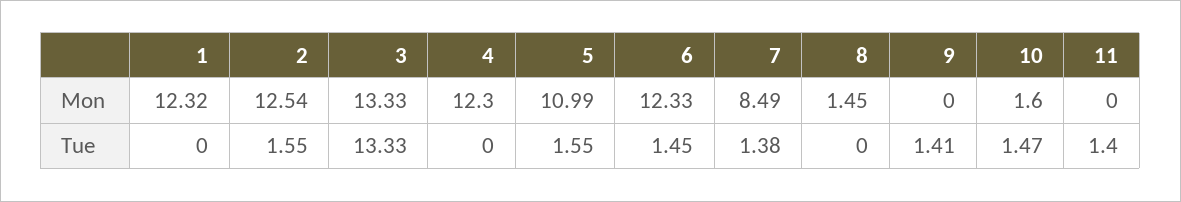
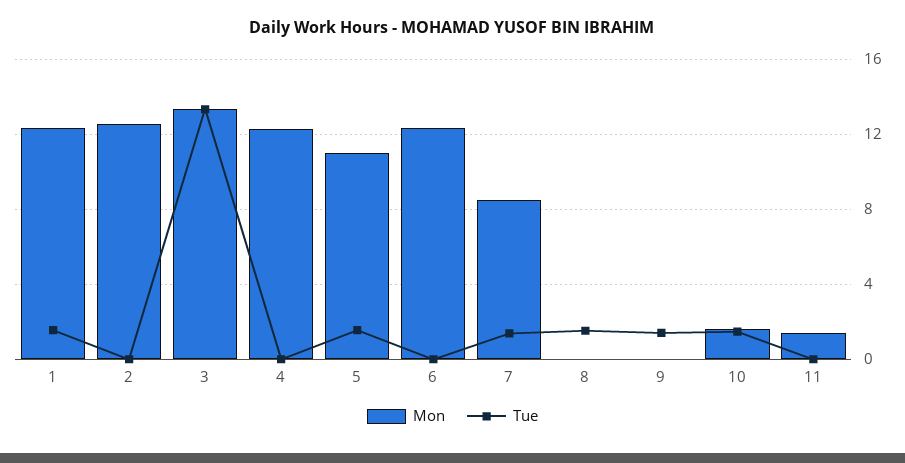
  {
    "Mon": {
      "1": 12.32,
      "2": 12.54,
      "3": 13.33,
      "4": 12.3,
      "5": 10.99,
      "6": 12.33,
      "7": 8.49,
-     "8": 1.45,
+     "8": 0,
      "9": 0,
      "10": 1.6,
-     "11": 0
+     "11": 1.5
    },
    "Tue": {
-     "1": 0,
+     "1": 1.5,
-     "2": 1.55,
+     "2": 0,
      "3": 13.33,
      "4": 0,
      "5": 1.55,
-     "6": 1.45,
+     "6": 0,
      "7": 1.38,
-     "8": 0,
+     "8": 1.5,
      "9": 1.41,
      "10": 1.47,
-     "11": 1.4
+     "11": 0
    }
  }

